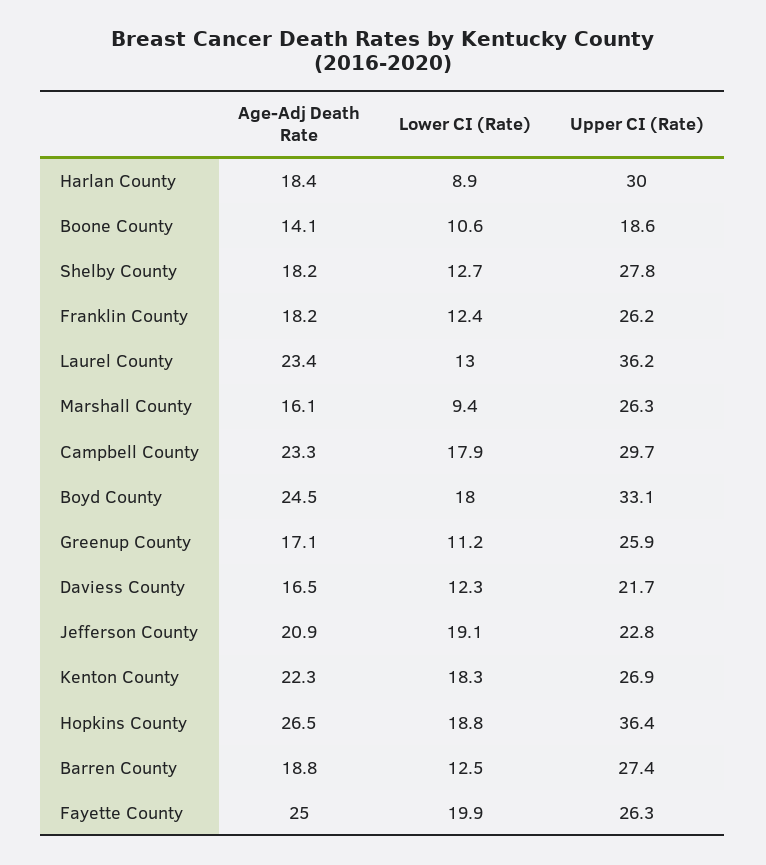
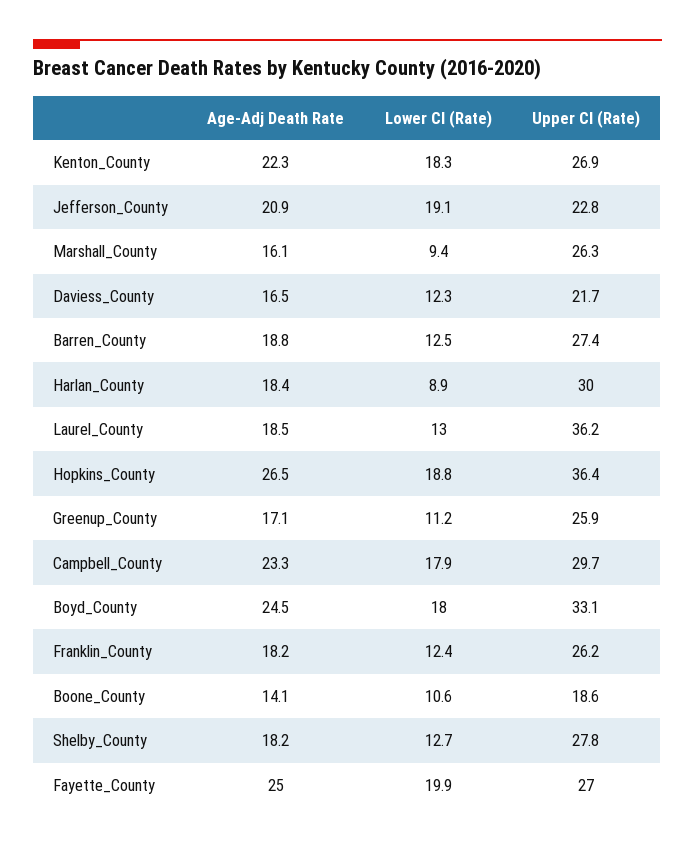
  {
    "Age-Adj Death Rate": {
      "Harlan County": 18.4,
      "Boone County": 14.1,
      "Shelby County": 18.2,
      "Franklin County": 18.2,
-     "Laurel County": 23.4,
+     "Laurel County": 18.5,
      "Marshall County": 16.1,
      "Campbell County": 23.3,
      "Boyd County": 24.5,
      "Greenup County": 17.1,
      "Daviess County": 16.5,
      "Jefferson County": 20.9,
      "Kenton County": 22.3,
      "Hopkins County": 26.5,
      "Barren County": 18.8,
      "Fayette County": 25
    },
    "Lower CI (Rate)": {
      "Harlan County": 8.9,
      "Boone County": 10.6,
      "Shelby County": 12.7,
      "Franklin County": 12.4,
      "Laurel County": 13,
      "Marshall County": 9.4,
      "Campbell County": 17.9,
      "Boyd County": 18,
      "Greenup County": 11.2,
      "Daviess County": 12.3,
      "Jefferson County": 19.1,
      "Kenton County": 18.3,
      "Hopkins County": 18.8,
      "Barren County": 12.5,
      "Fayette County": 19.9
    },
    "Upper CI (Rate)": {
      "Harlan County": 30,
      "Boone County": 18.6,
      "Shelby County": 27.8,
      "Franklin County": 26.2,
      "Laurel County": 36.2,
      "Marshall County": 26.3,
      "Campbell County": 29.7,
      "Boyd County": 33.1,
      "Greenup County": 25.9,
      "Daviess County": 21.7,
      "Jefferson County": 22.8,
      "Kenton County": 26.9,
      "Hopkins County": 36.4,
      "Barren County": 27.4,
-     "Fayette County": 26.3
+     "Fayette County": 27
    }
  }

